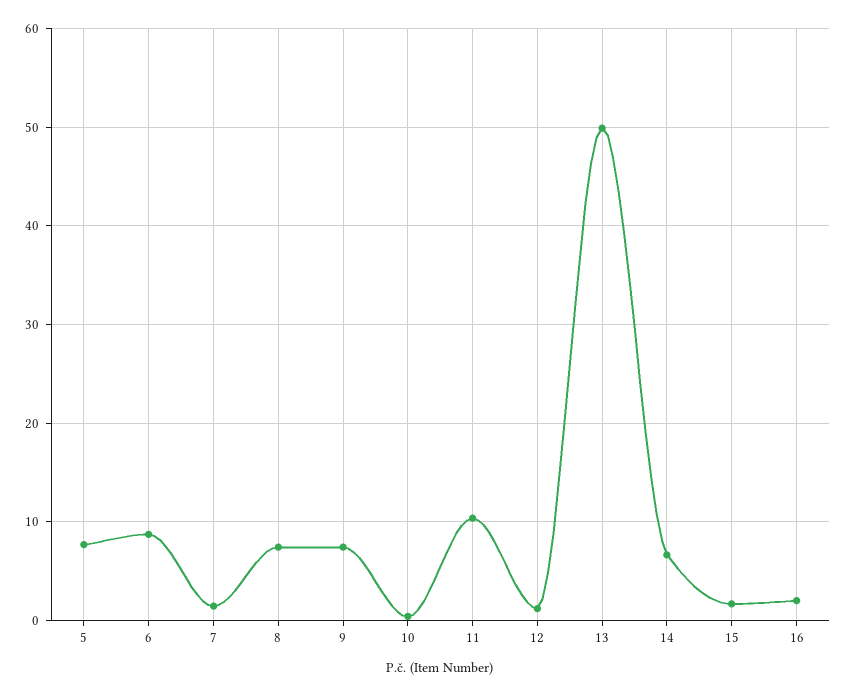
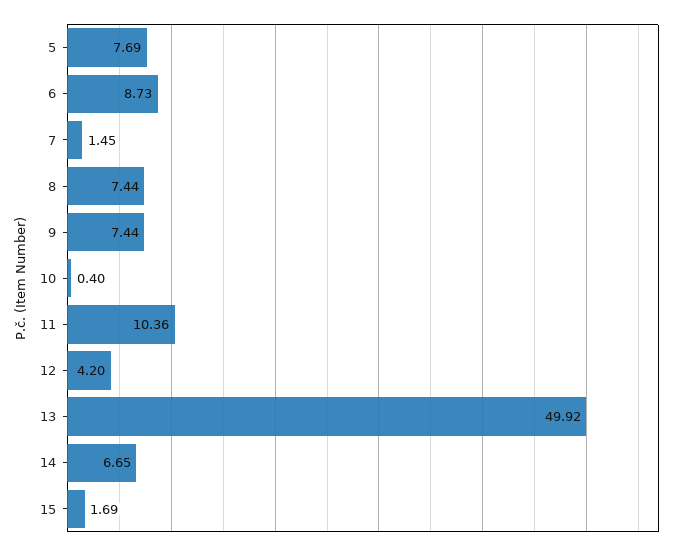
  {
    "5": 7.69,
    "6": 8.73,
    "7": 1.45,
    "8": 7.44,
    "9": 7.44,
    "10": 0.4,
    "11": 10.36,
-   "12": 1,
+   "12": 4.2,
    "13": 49.92,
    "14": 6.65,
-   "15": 1.69,
+   "15": 1.69
-   "16": 2
  }

